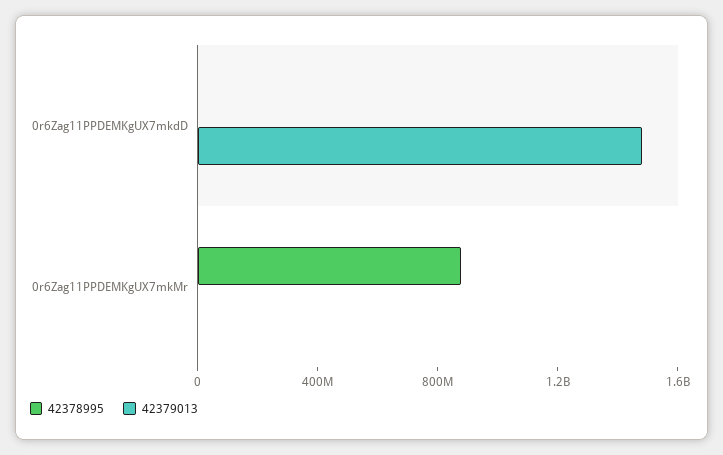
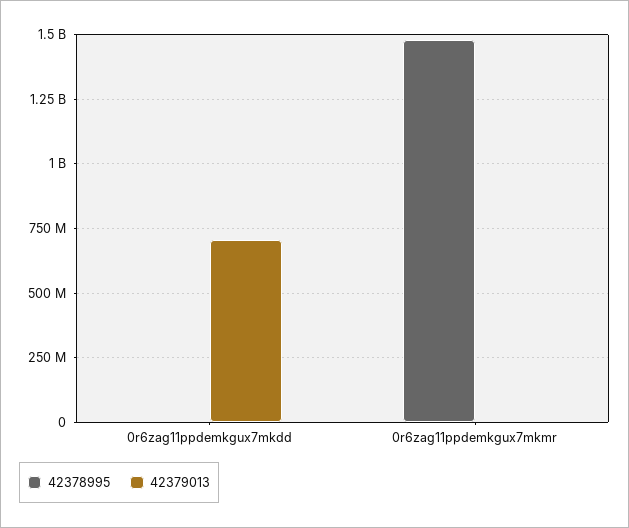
  {
    "42378995": {
      "0r6Zag11PPDEMKgUX7mkdD": 0,
-     "0r6Zag11PPDEMKgUX7mkMr": 900000000
+     "0r6Zag11PPDEMKgUX7mkMr": 1475000000
    },
    "42379013": {
-     "0r6Zag11PPDEMKgUX7mkdD": 1500000000,
+     "0r6Zag11PPDEMKgUX7mkdD": 700000000,
      "0r6Zag11PPDEMKgUX7mkMr": 0
    }
  }

